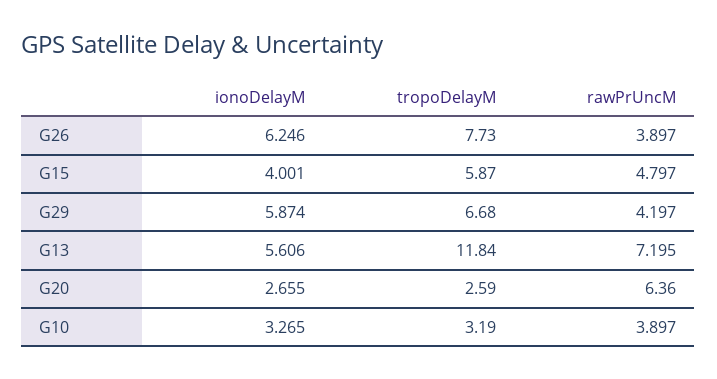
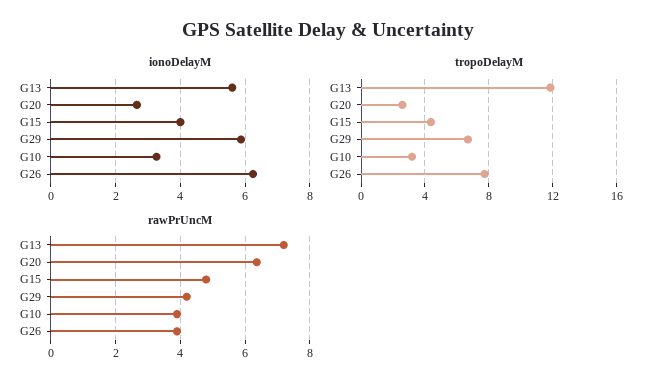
  {
    "ionoDelayM": {
      "G26": 6.246,
      "G15": 4.001,
      "G29": 5.874,
      "G13": 5.606,
      "G20": 2.655,
      "G10": 3.265
    },
    "tropoDelayM": {
      "G26": 7.73,
-     "G15": 5.87,
+     "G15": 4.5,
      "G29": 6.68,
      "G13": 11.84,
      "G20": 2.59,
      "G10": 3.19
    },
    "rawPrUncM": {
      "G26": 3.897,
      "G15": 4.797,
      "G29": 4.197,
      "G13": 7.195,
      "G20": 6.36,
      "G10": 3.897
    }
  }

